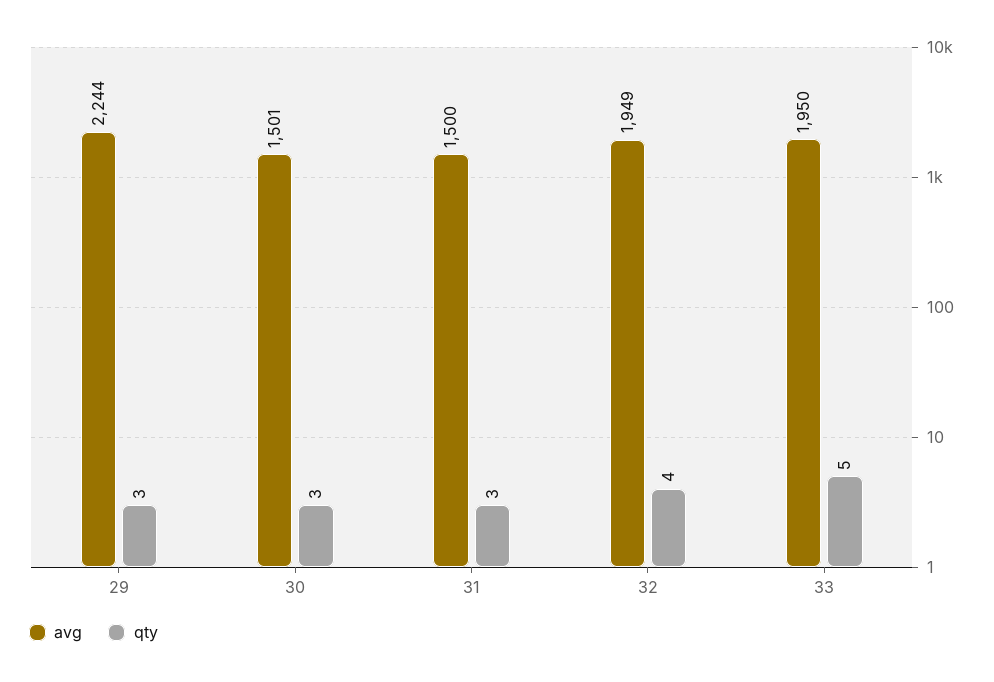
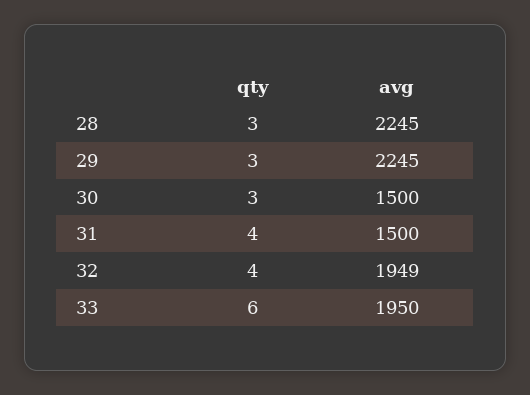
  {
    "avg": {
-     "29": 2244,
+     "29": 2245,
-     "30": 1501,
+     "30": 1500,
      "31": 1500,
      "32": 1949,
-     "33": 1950
+     "33": 1950,
+     "28": 2245
    },
    "qty": {
      "29": 3,
      "30": 3,
-     "31": 3,
+     "31": 4,
      "32": 4,
-     "33": 5
+     "33": 6,
+     "28": 3
    }
  }

